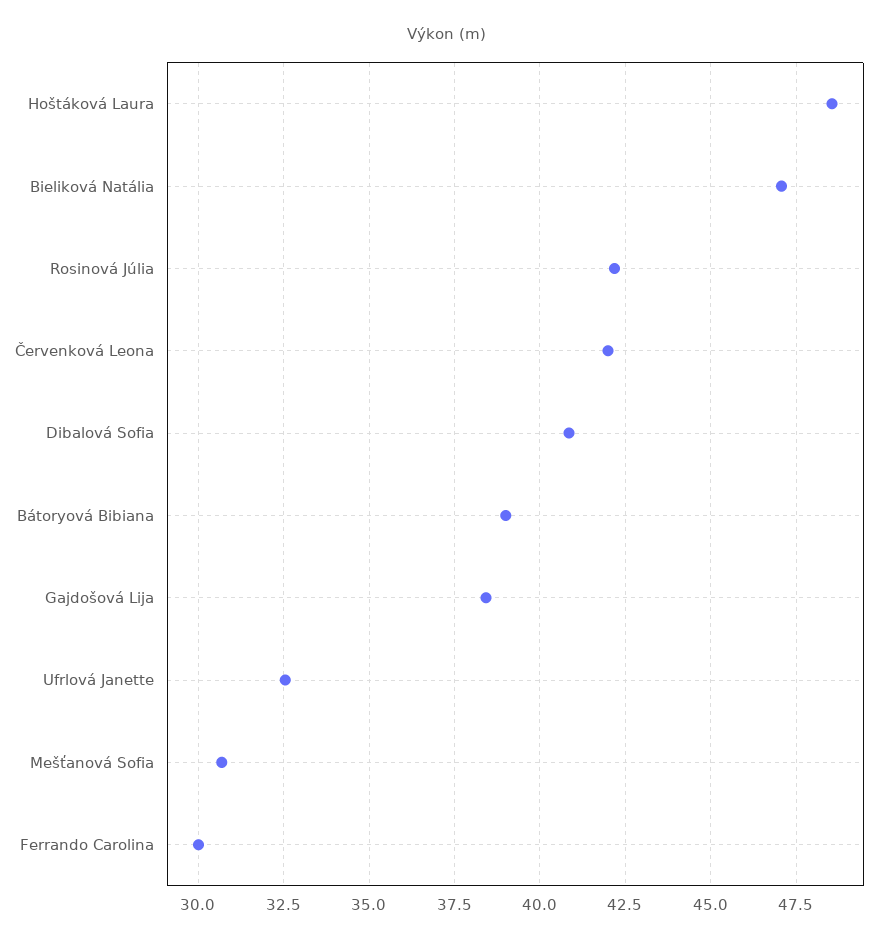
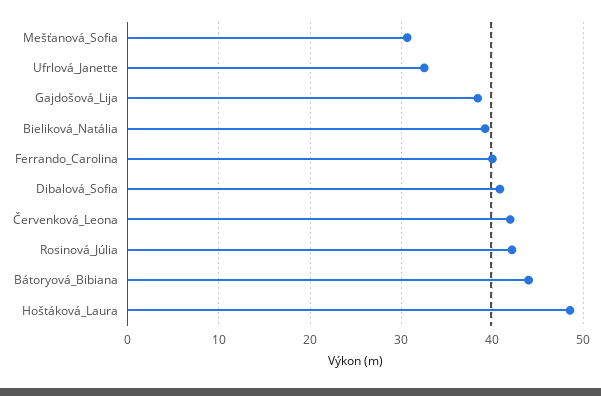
  {
    "Hoštáková Laura": 48.5,
-   "Bieliková Natália": 47,
+   "Bieliková Natália": 39,
    "Rosinová Júlia": 42.25,
    "Červenková Leona": 42,
    "Dibalová Sofia": 40.75,
-   "Bátoryová Bibiana": 39,
+   "Bátoryová Bibiana": 44,
    "Gajdošová Lija": 38.5,
    "Ufrlová Janette": 32.5,
    "Mešťanová Sofia": 30.75,
-   "Ferrando Carolina": 30
+   "Ferrando Carolina": 40
  }

